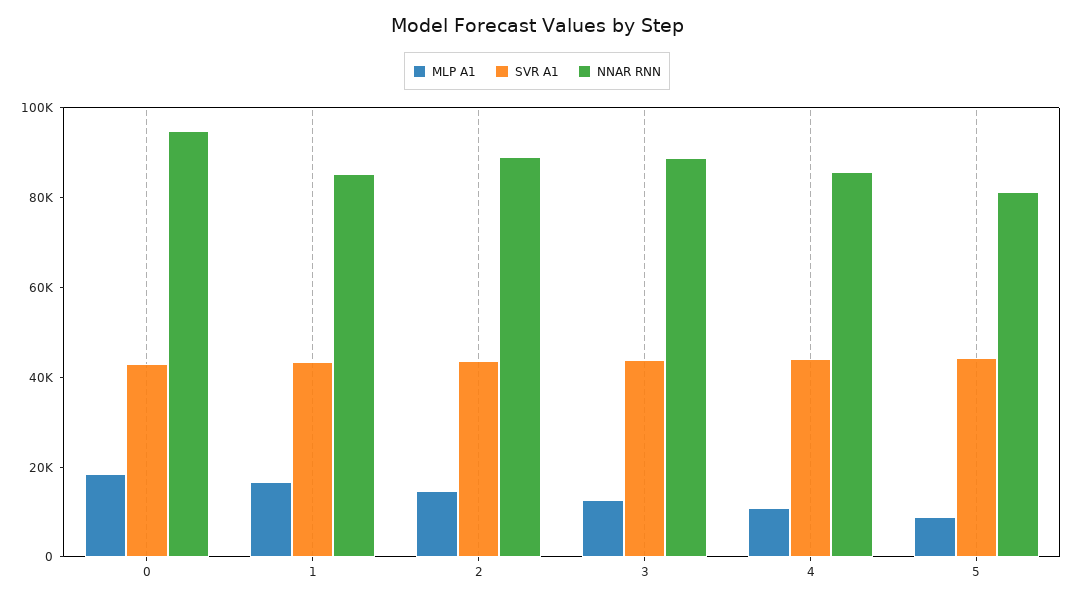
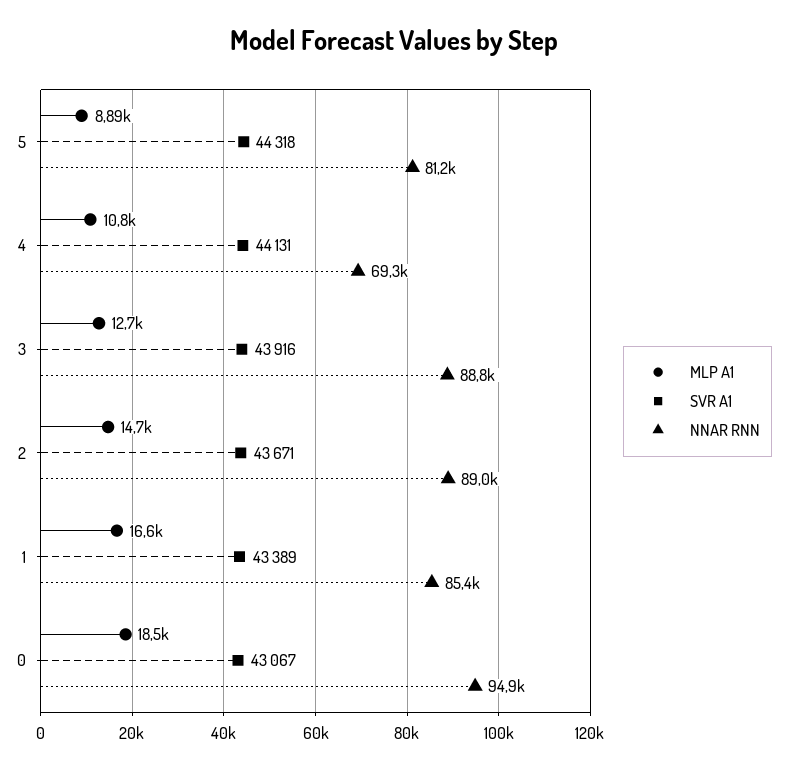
  {
    "MLP A1": {
      "0": 18500,
      "1": 16600,
      "2": 14700,
      "3": 12700,
      "4": 10800,
      "5": 8890
    },
    "SVR A1": {
      "0": 43067,
      "1": 43389,
      "2": 43671,
      "3": 43916,
      "4": 44131,
      "5": 44318
    },
    "NNAR RNN": {
      "0": 94900,
      "1": 85400,
      "2": 89000,
      "3": 88800,
-     "4": 85000,
+     "4": 69300,
      "5": 81200
    }
  }

